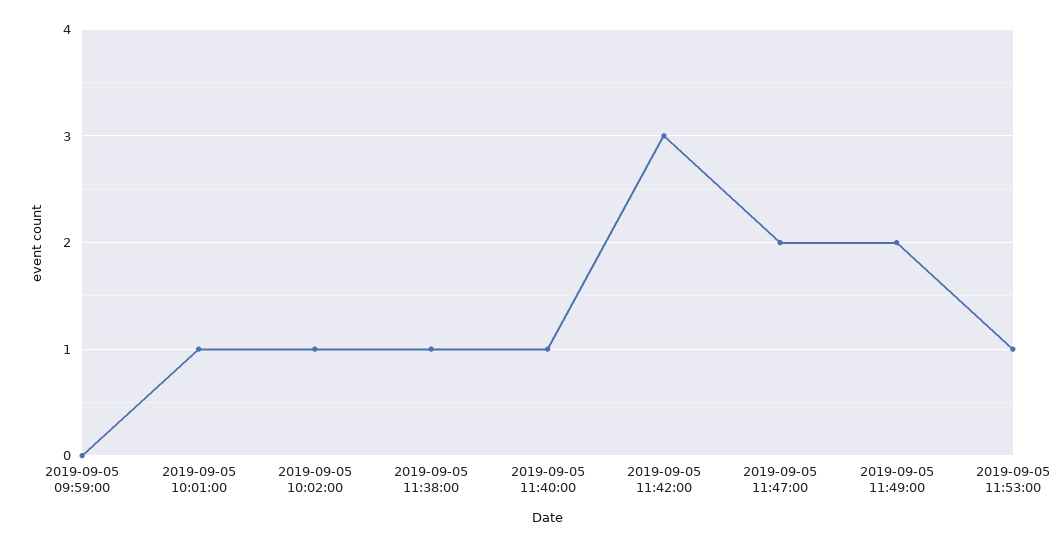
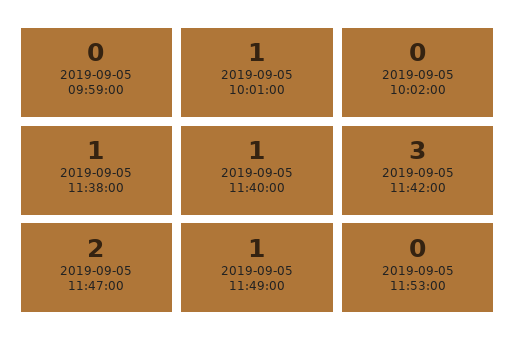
  {
    "2019-09-05 09:59:00": 0,
    "2019-09-05 10:01:00": 1,
-   "2019-09-05 10:02:00": 1,
+   "2019-09-05 10:02:00": 0,
    "2019-09-05 11:38:00": 1,
    "2019-09-05 11:40:00": 1,
    "2019-09-05 11:42:00": 3,
    "2019-09-05 11:47:00": 2,
-   "2019-09-05 11:49:00": 2,
+   "2019-09-05 11:49:00": 1,
-   "2019-09-05 11:53:00": 1
+   "2019-09-05 11:53:00": 0
  }

